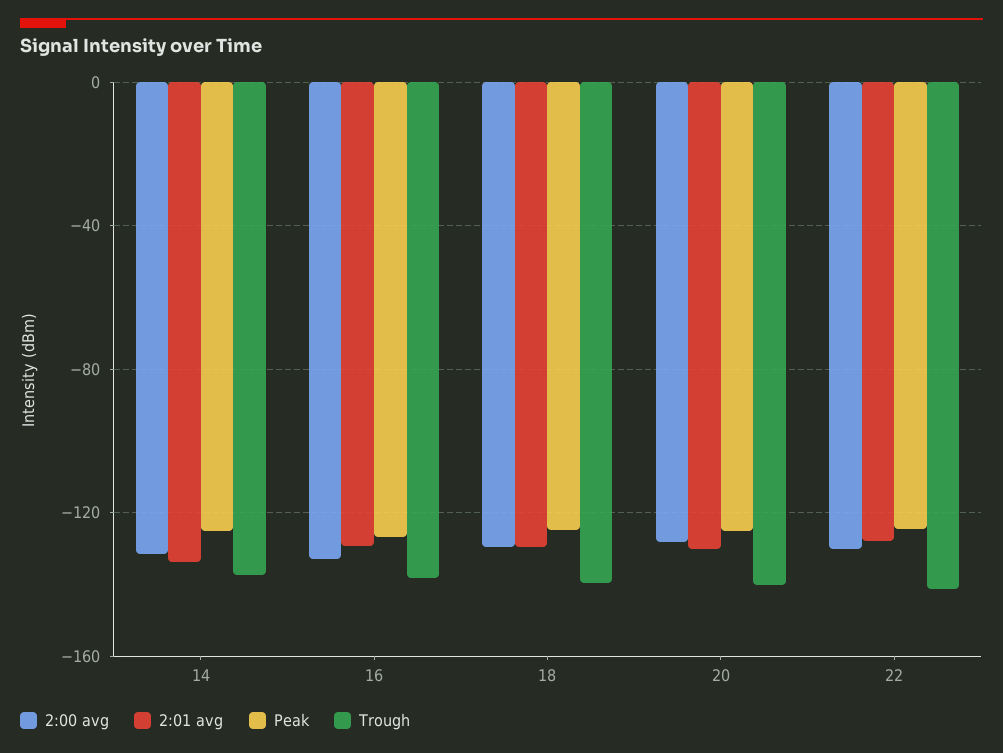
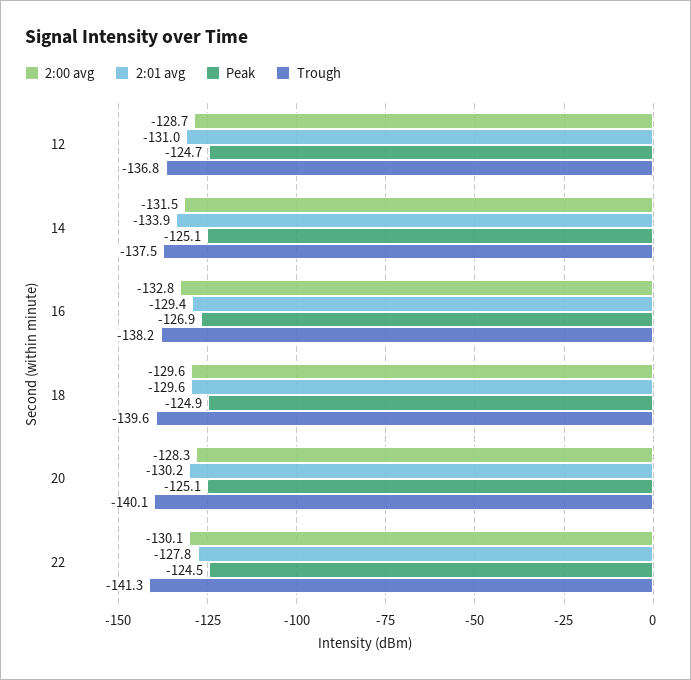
  {
    "2:00 avg": {
      "14": -131.5,
      "16": -132.8,
      "18": -129.6,
      "20": -128.3,
-     "22": -130.1
+     "22": -130.1,
+     "12": -128.7
    },
    "2:01 avg": {
      "14": -133.9,
      "16": -129.4,
      "18": -129.6,
      "20": -130.2,
-     "22": -127.8
+     "22": -127.8,
+     "12": -131
    },
    "Peak": {
      "14": -125.1,
      "16": -126.9,
      "18": -124.9,
      "20": -125.1,
-     "22": -124.5
+     "22": -124.5,
+     "12": -124.7
    },
    "Trough": {
      "14": -137.5,
      "16": -138.2,
      "18": -139.6,
      "20": -140.1,
-     "22": -141.3
+     "22": -141.3,
+     "12": -136.8
    }
  }

